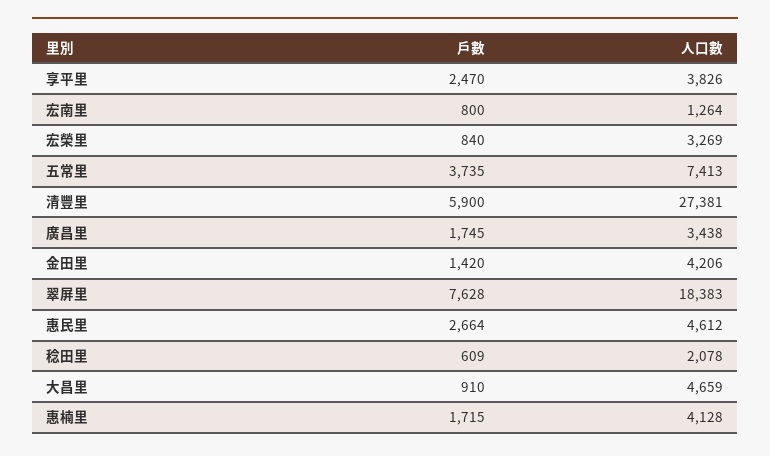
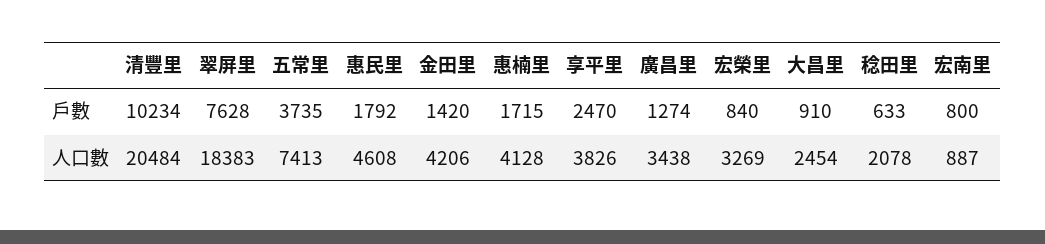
  {
    "戶數": {
      "享平里": 2470,
      "宏南里": 800,
      "宏榮里": 840,
      "五常里": 3735,
-     "清豐里": 5900,
+     "清豐里": 10234,
-     "廣昌里": 1745,
+     "廣昌里": 1274,
      "金田里": 1420,
      "翠屏里": 7628,
-     "惠民里": 2664,
+     "惠民里": 1792,
-     "稔田里": 609,
+     "稔田里": 633,
      "大昌里": 910,
      "惠楠里": 1715
    },
    "人口數": {
      "享平里": 3826,
-     "宏南里": 1264,
+     "宏南里": 887,
      "宏榮里": 3269,
      "五常里": 7413,
-     "清豐里": 27381,
+     "清豐里": 20484,
      "廣昌里": 3438,
      "金田里": 4206,
      "翠屏里": 18383,
-     "惠民里": 4612,
+     "惠民里": 4608,
      "稔田里": 2078,
-     "大昌里": 4659,
+     "大昌里": 2454,
      "惠楠里": 4128
    }
  }

